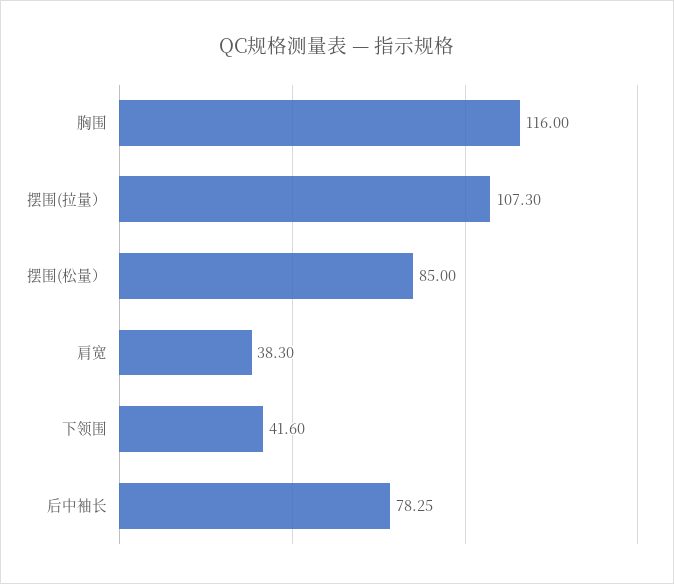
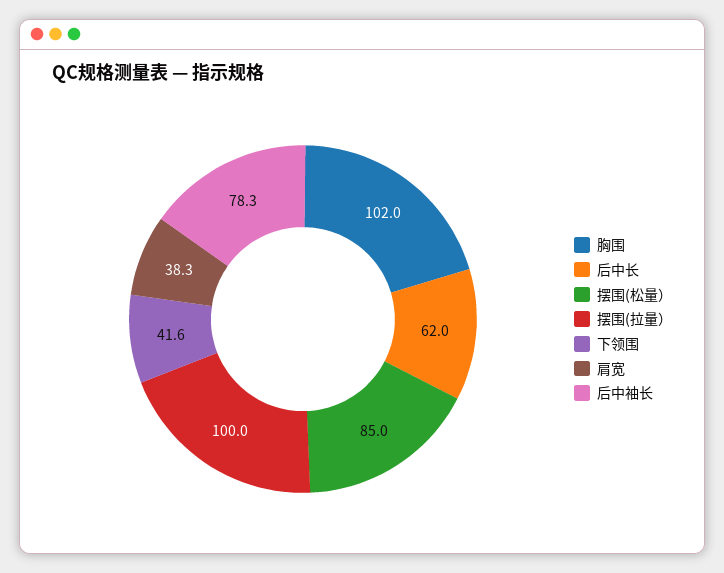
  {
-   "胸围": 116,
+   "胸围": 102,
-   "摆围(拉量）": 107.3,
+   "摆围(拉量）": 100,
    "摆围(松量）": 85,
    "肩宽": 38.3,
    "下领围": 41.6,
-   "后中袖长": 78.25
+   "后中袖长": 78.25,
+   "后中长": 62
  }

